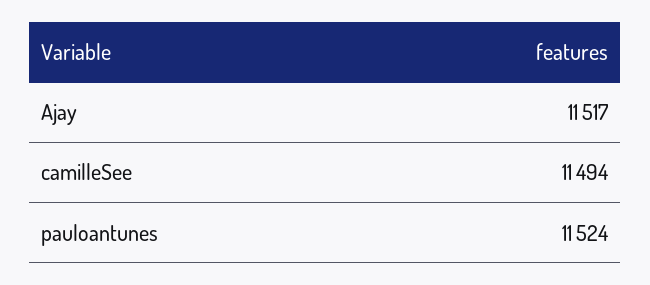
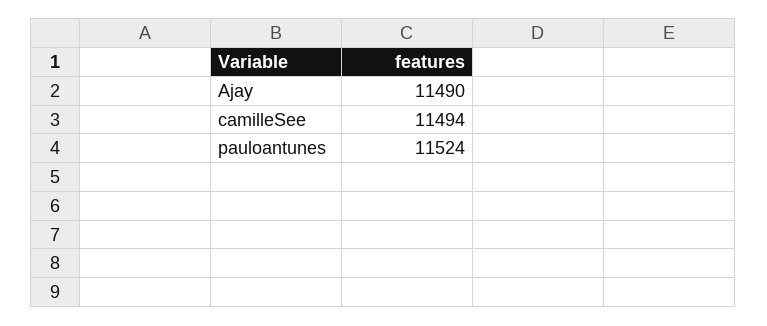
  {
-   "Ajay": 11517,
+   "Ajay": 11490,
    "camilleSee": 11494,
    "pauloantunes": 11524
  }

